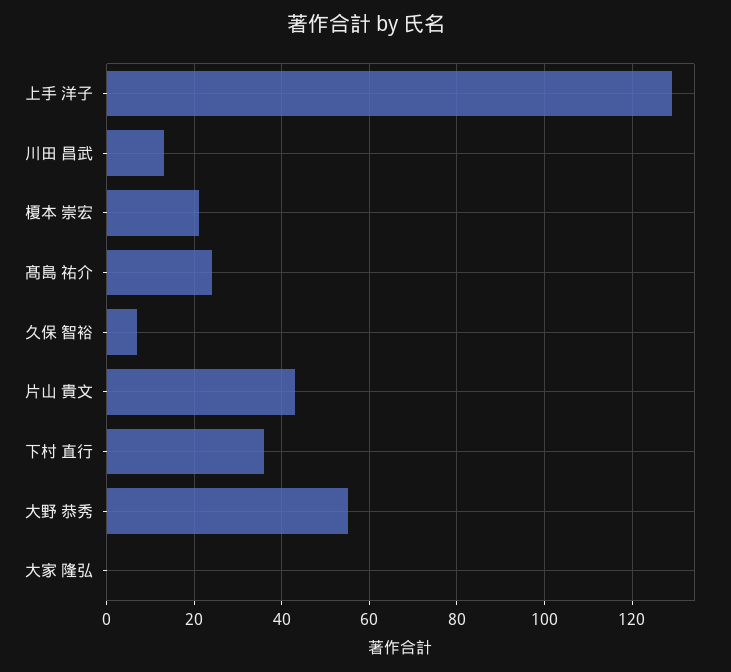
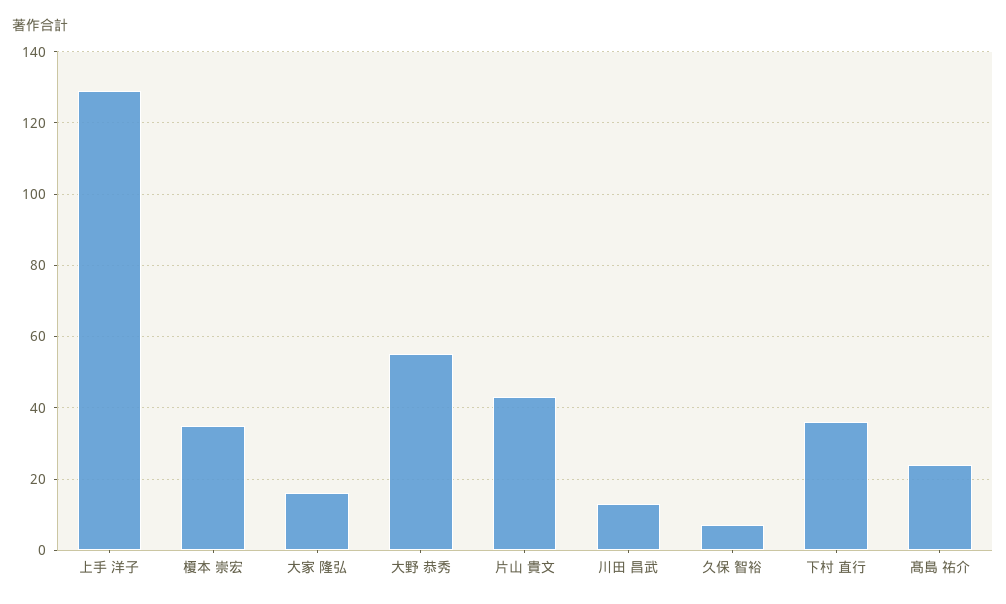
  {
    "上手 洋子": 130,
    "川田 昌武": 15,
-   "榎本 崇宏": 20,
+   "榎本 崇宏": 35,
    "髙島 祐介": 25,
    "久保 智裕": 5,
    "片山 貴文": 45,
    "下村 直行": 35,
    "大野 恭秀": 55,
-   "大家 隆弘": 0
+   "大家 隆弘": 15
  }

